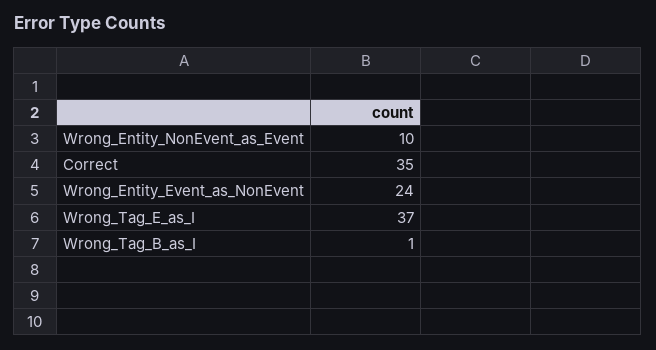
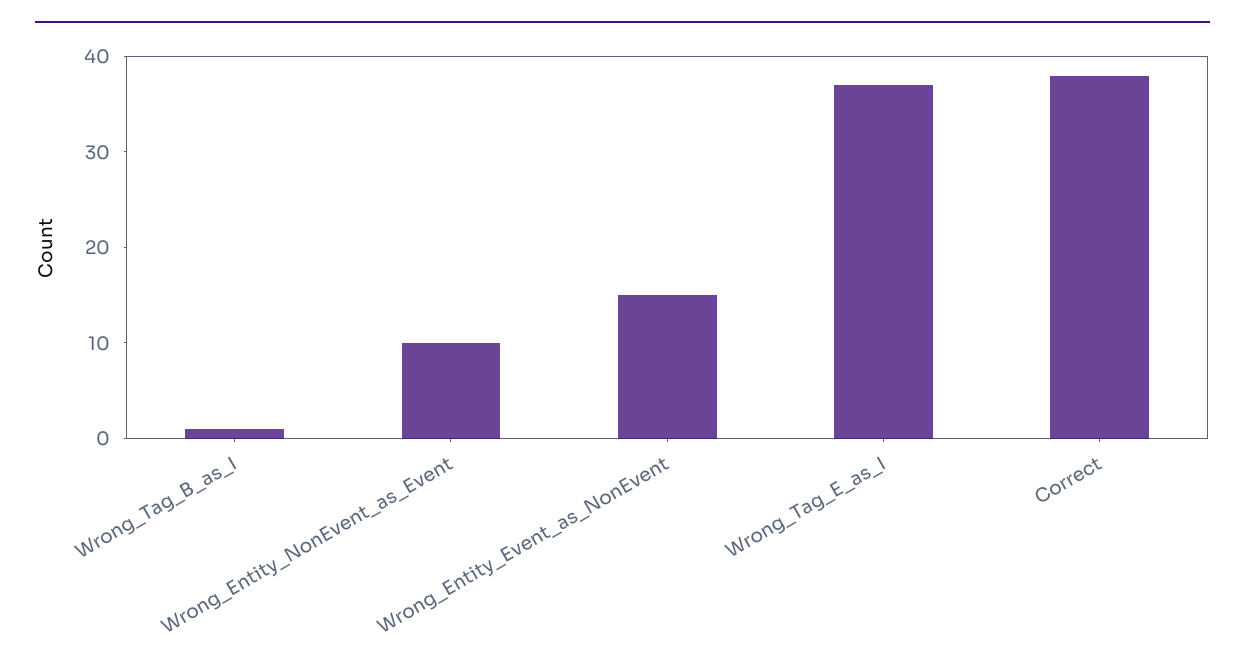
  {
    "Wrong_Entity_NonEvent_as_Event": 10,
-   "Correct": 35,
+   "Correct": 38,
-   "Wrong_Entity_Event_as_NonEvent": 24,
+   "Wrong_Entity_Event_as_NonEvent": 15,
    "Wrong_Tag_E_as_I": 37,
    "Wrong_Tag_B_as_I": 1
  }

